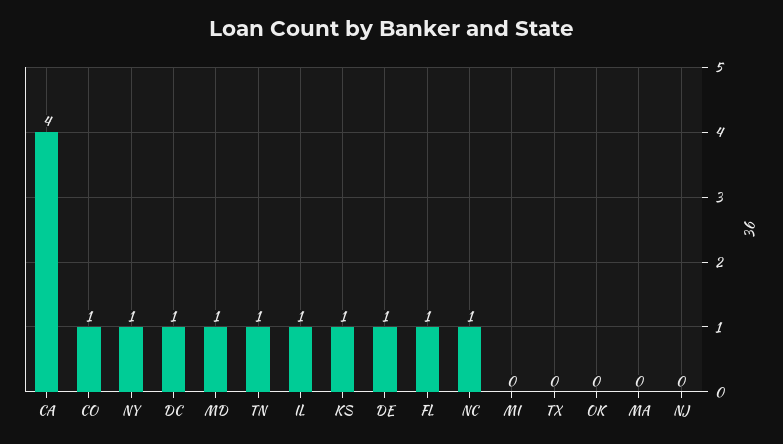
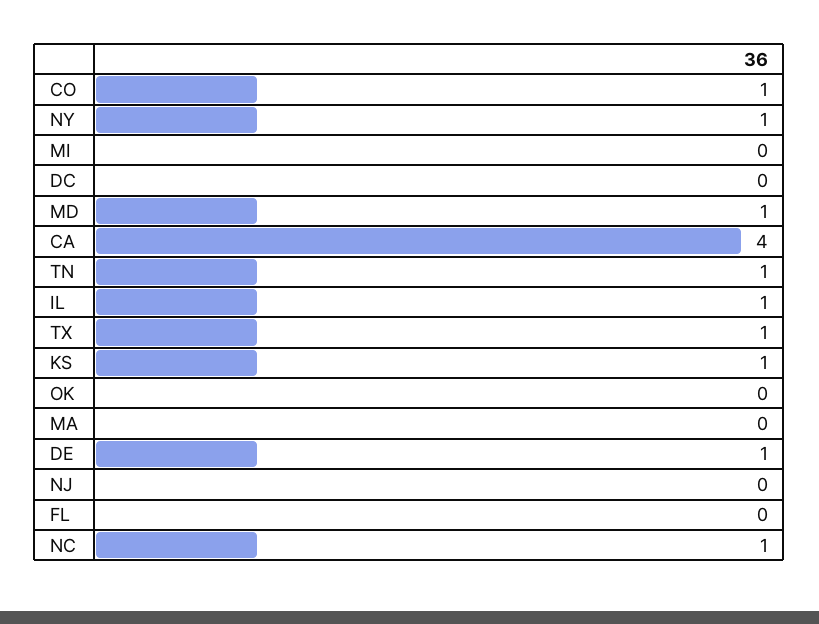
  {
    "CA": 4,
    "CO": 1,
    "NY": 1,
-   "DC": 1,
+   "DC": 0,
    "MD": 1,
    "TN": 1,
    "IL": 1,
    "KS": 1,
    "DE": 1,
-   "FL": 1,
+   "FL": 0,
    "NC": 1,
    "MI": 0,
-   "TX": 0,
+   "TX": 1,
    "OK": 0,
    "MA": 0,
    "NJ": 0
  }

